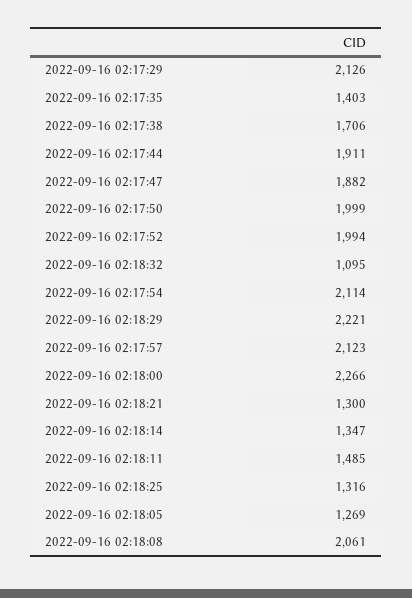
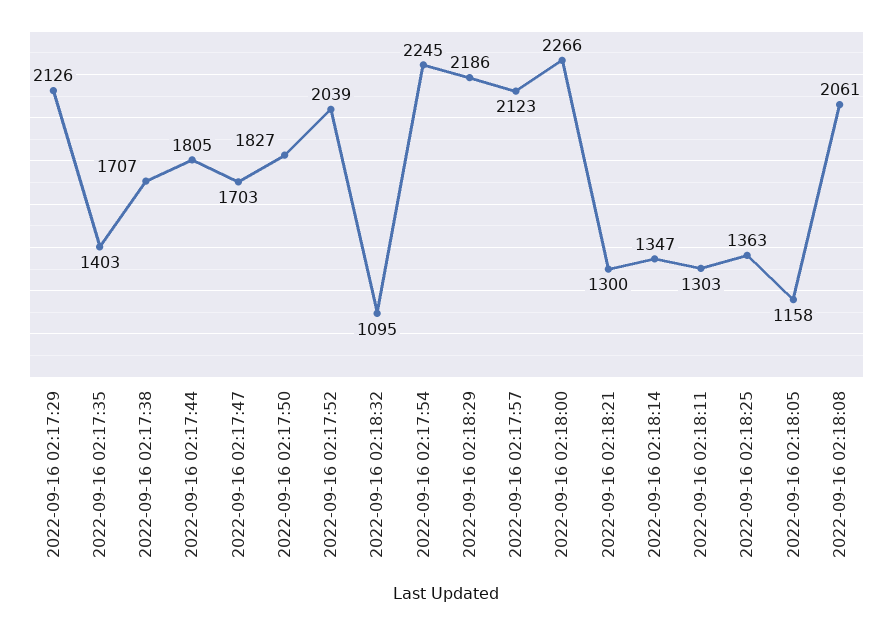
  {
    "2022-09-16 02:17:29": 2126,
    "2022-09-16 02:17:35": 1403,
-   "2022-09-16 02:17:38": 1706,
+   "2022-09-16 02:17:38": 1707,
-   "2022-09-16 02:17:44": 1911,
+   "2022-09-16 02:17:44": 1805,
-   "2022-09-16 02:17:47": 1882,
+   "2022-09-16 02:17:47": 1703,
-   "2022-09-16 02:17:50": 1999,
+   "2022-09-16 02:17:50": 1827,
-   "2022-09-16 02:17:52": 1994,
+   "2022-09-16 02:17:52": 2039,
    "2022-09-16 02:18:32": 1095,
-   "2022-09-16 02:17:54": 2114,
+   "2022-09-16 02:17:54": 2245,
-   "2022-09-16 02:18:29": 2221,
+   "2022-09-16 02:18:29": 2186,
    "2022-09-16 02:17:57": 2123,
    "2022-09-16 02:18:00": 2266,
    "2022-09-16 02:18:21": 1300,
    "2022-09-16 02:18:14": 1347,
-   "2022-09-16 02:18:11": 1485,
+   "2022-09-16 02:18:11": 1303,
-   "2022-09-16 02:18:25": 1316,
+   "2022-09-16 02:18:25": 1363,
-   "2022-09-16 02:18:05": 1269,
+   "2022-09-16 02:18:05": 1158,
    "2022-09-16 02:18:08": 2061
  }

